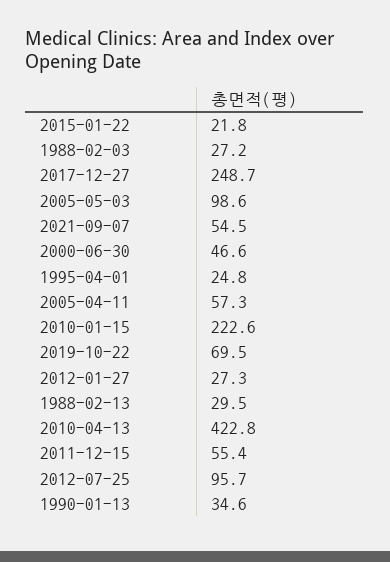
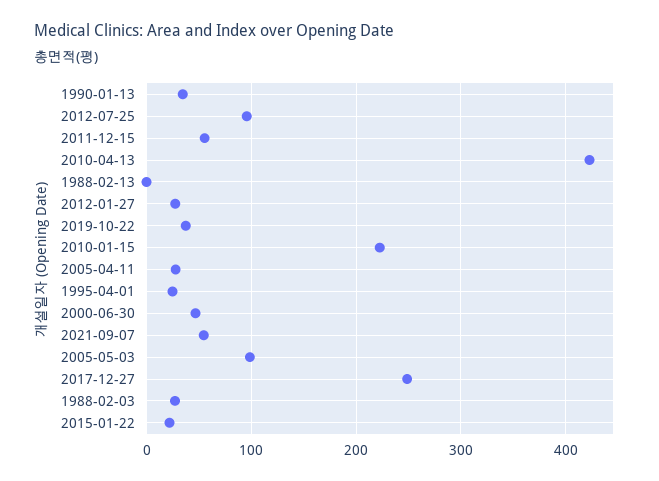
  {
    "2015-01-22": 21.8,
    "1988-02-03": 27.2,
    "2017-12-27": 248.7,
    "2005-05-03": 98.6,
    "2021-09-07": 54.5,
    "2000-06-30": 46.6,
    "1995-04-01": 24.8,
-   "2005-04-11": 57.3,
+   "2005-04-11": 30,
    "2010-01-15": 222.6,
-   "2019-10-22": 69.5,
+   "2019-10-22": 40,
    "2012-01-27": 27.3,
-   "1988-02-13": 29.5,
+   "1988-02-13": 0,
    "2010-04-13": 422.8,
    "2011-12-15": 55.4,
    "2012-07-25": 95.7,
    "1990-01-13": 34.6
  }

